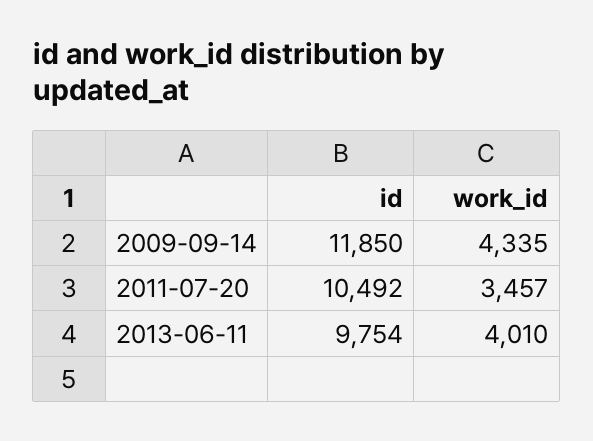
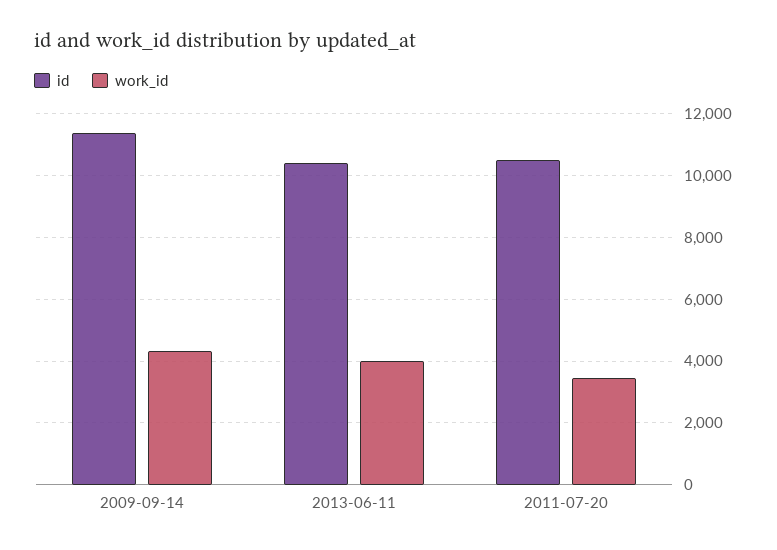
  {
    "id": {
-     "2009-09-14": 11850,
+     "2009-09-14": 11400,
      "2011-07-20": 10492,
-     "2013-06-11": 9754
+     "2013-06-11": 10400
    },
    "work_id": {
      "2009-09-14": 4335,
      "2011-07-20": 3457,
      "2013-06-11": 4010
    }
  }

